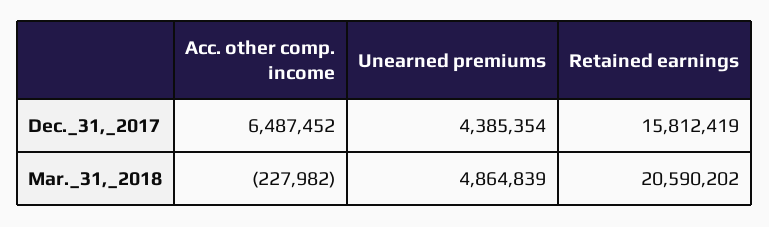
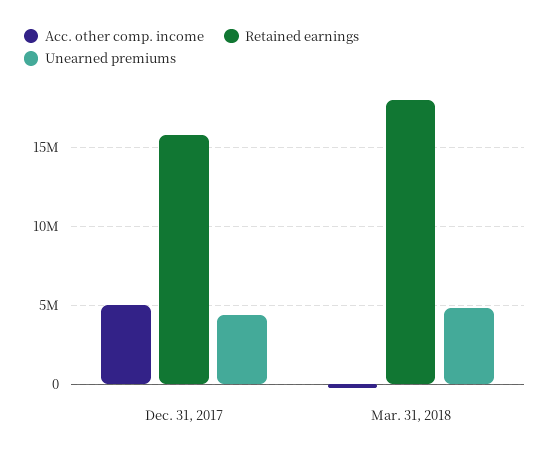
  {
    "Acc. other comp. income": {
-     "Dec._31,_2017": 6487452,
+     "Dec._31,_2017": 5000000,
      "Mar._31,_2018": -227982
    },
    "Unearned premiums": {
      "Dec._31,_2017": 4385354,
      "Mar._31,_2018": 4864839
    },
    "Retained earnings": {
      "Dec._31,_2017": 15812419,
-     "Mar._31,_2018": 20590202
+     "Mar._31,_2018": 18000000
    }
  }

